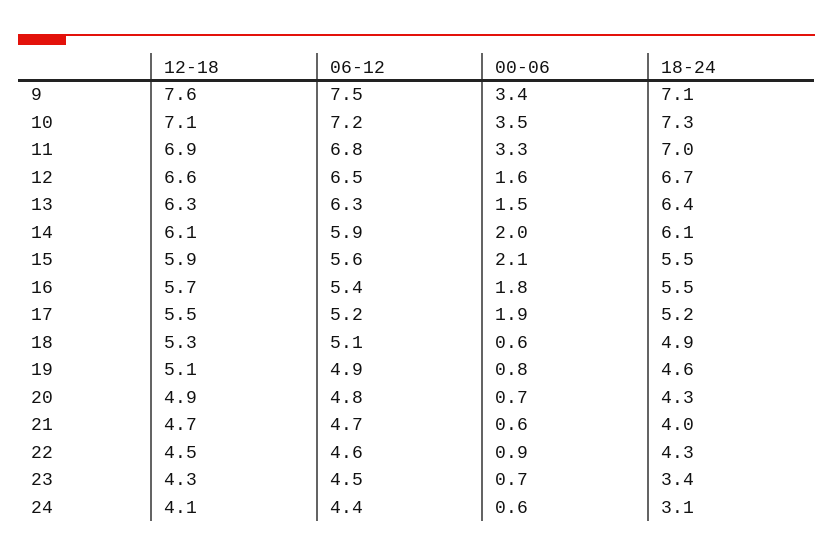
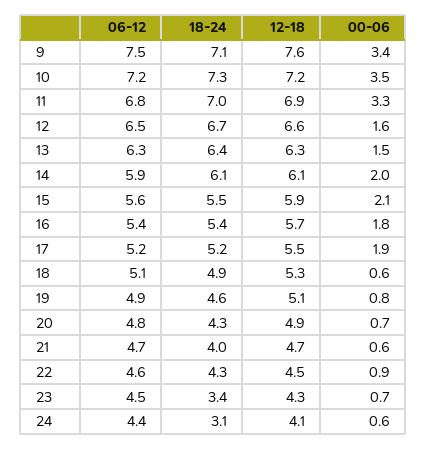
  {
    "12-18": {
      "9": 7.6,
-     "10": 7.1,
+     "10": 7.2,
      "11": 6.9,
      "12": 6.6,
      "13": 6.3,
      "14": 6.1,
      "15": 5.9,
      "16": 5.7,
      "17": 5.5,
      "18": 5.3,
      "19": 5.1,
      "20": 4.9,
      "21": 4.7,
      "22": 4.5,
      "23": 4.3,
      "24": 4.1
    },
    "06-12": {
      "9": 7.5,
      "10": 7.2,
      "11": 6.8,
      "12": 6.5,
      "13": 6.3,
      "14": 5.9,
      "15": 5.6,
      "16": 5.4,
      "17": 5.2,
      "18": 5.1,
      "19": 4.9,
      "20": 4.8,
      "21": 4.7,
      "22": 4.6,
      "23": 4.5,
      "24": 4.4
    },
    "00-06": {
      "9": 3.4,
      "10": 3.5,
      "11": 3.3,
      "12": 1.6,
      "13": 1.5,
      "14": 2,
      "15": 2.1,
      "16": 1.8,
      "17": 1.9,
      "18": 0.6,
      "19": 0.8,
      "20": 0.7,
      "21": 0.6,
      "22": 0.9,
      "23": 0.7,
      "24": 0.6
    },
    "18-24": {
      "9": 7.1,
      "10": 7.3,
      "11": 7,
      "12": 6.7,
      "13": 6.4,
      "14": 6.1,
      "15": 5.5,
-     "16": 5.5,
+     "16": 5.4,
      "17": 5.2,
      "18": 4.9,
      "19": 4.6,
      "20": 4.3,
      "21": 4,
      "22": 4.3,
      "23": 3.4,
      "24": 3.1
    }
  }

